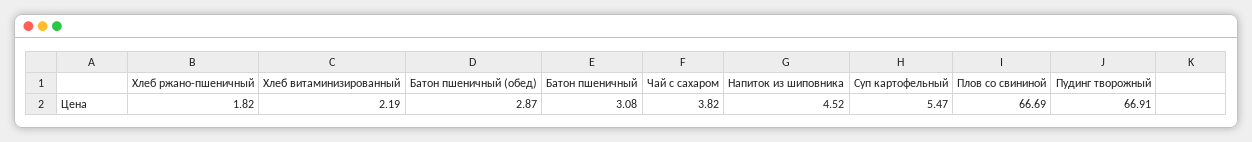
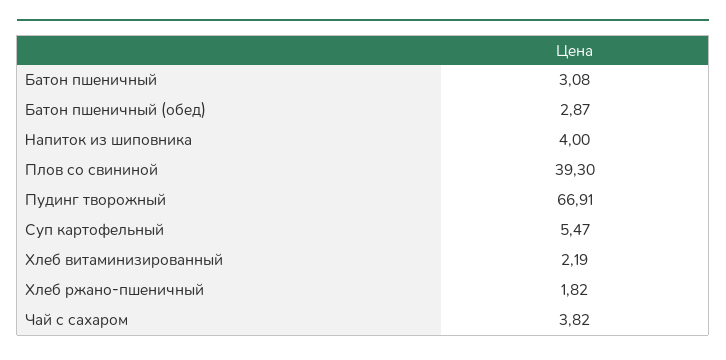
  {
    "Хлеб ржано-пшеничный": 1.82,
    "Хлеб витаминизированный": 2.19,
    "Батон пшеничный (обед)": 2.87,
    "Батон пшеничный": 3.08,
    "Чай с сахаром": 3.82,
-   "Напиток из шиповника": 4.52,
+   "Напиток из шиповника": 4,
    "Суп картофельный": 5.47,
-   "Плов со свининой": 66.69,
+   "Плов со свининой": 39.3,
    "Пудинг творожный": 66.91
  }

